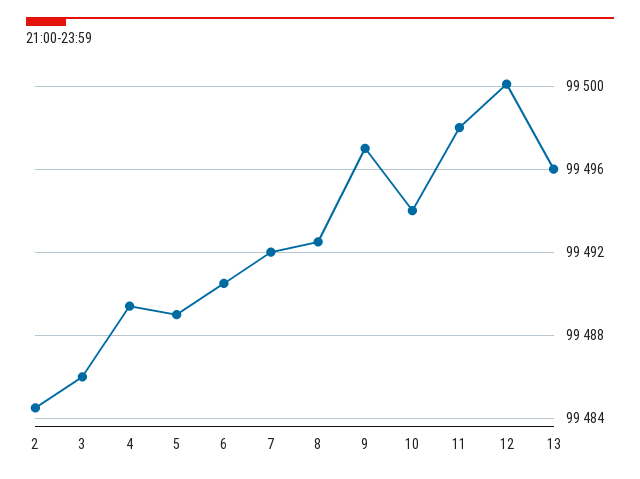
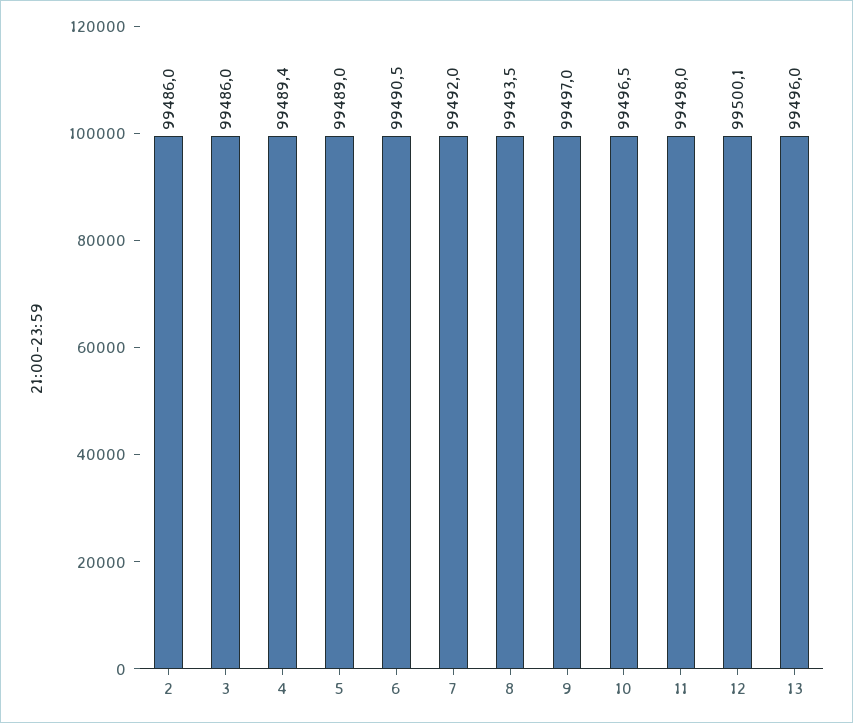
  {
-   "2": 99484.5,
+   "2": 99486,
    "3": 99486,
    "4": 99489.4,
    "5": 99489,
    "6": 99490.5,
    "7": 99492,
-   "8": 99492.5,
+   "8": 99493.5,
    "9": 99497,
-   "10": 99494,
+   "10": 99496.5,
    "11": 99498,
    "12": 99500.1,
    "13": 99496
  }

